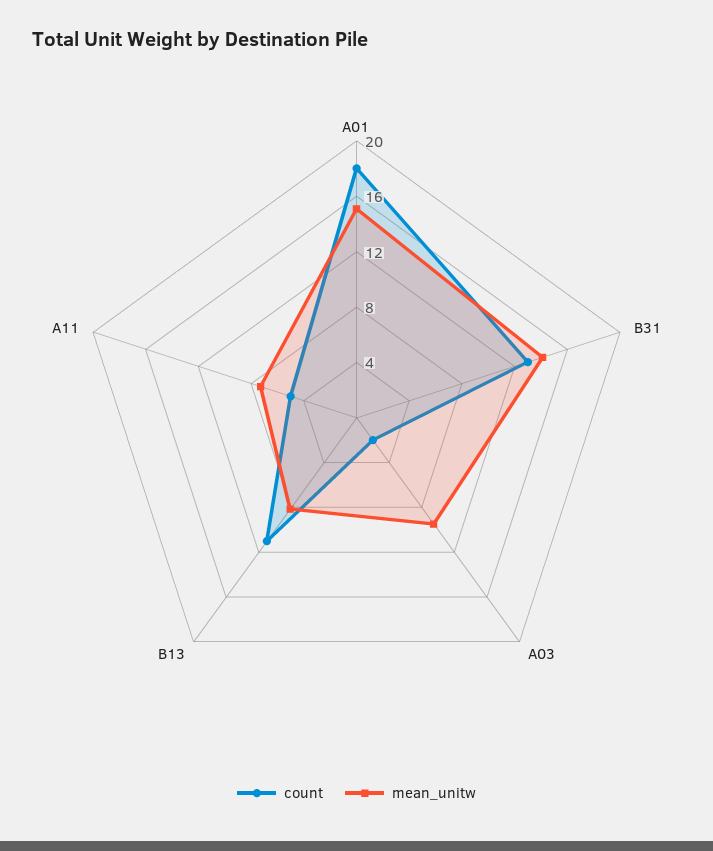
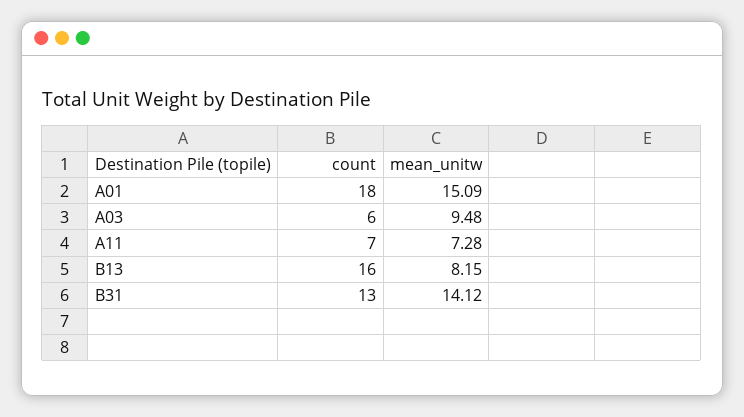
  {
    "count": {
      "A01": 18,
      "B31": 13,
-     "A03": 2,
+     "A03": 6,
-     "B13": 11,
+     "B13": 16,
-     "A11": 5
+     "A11": 7
    },
    "mean_unitw": {
      "A01": 15.09,
      "B31": 14.12,
      "A03": 9.48,
      "B13": 8.15,
      "A11": 7.28
    }
  }

